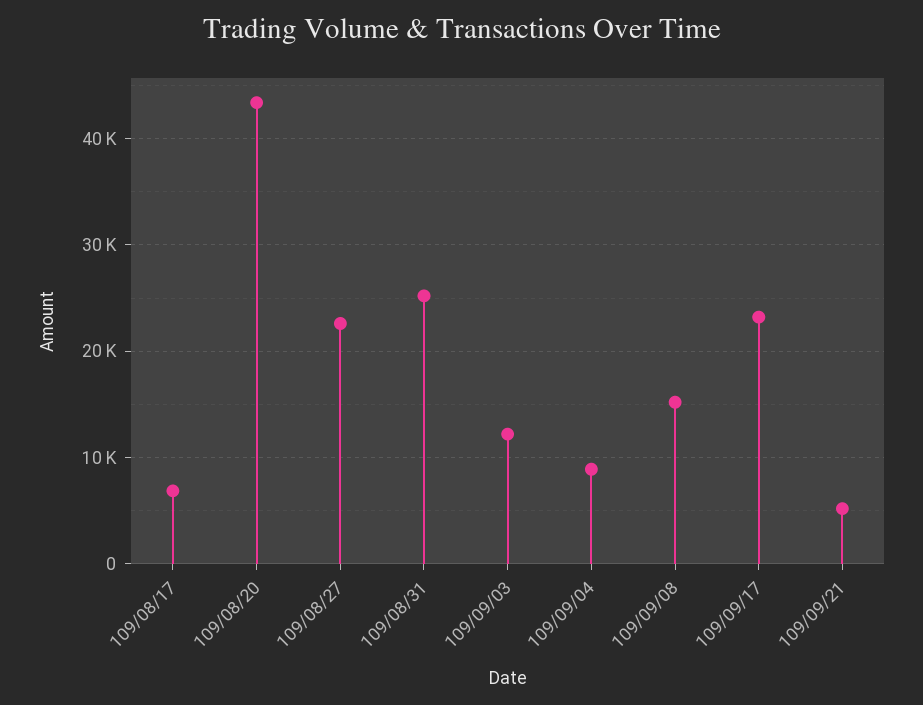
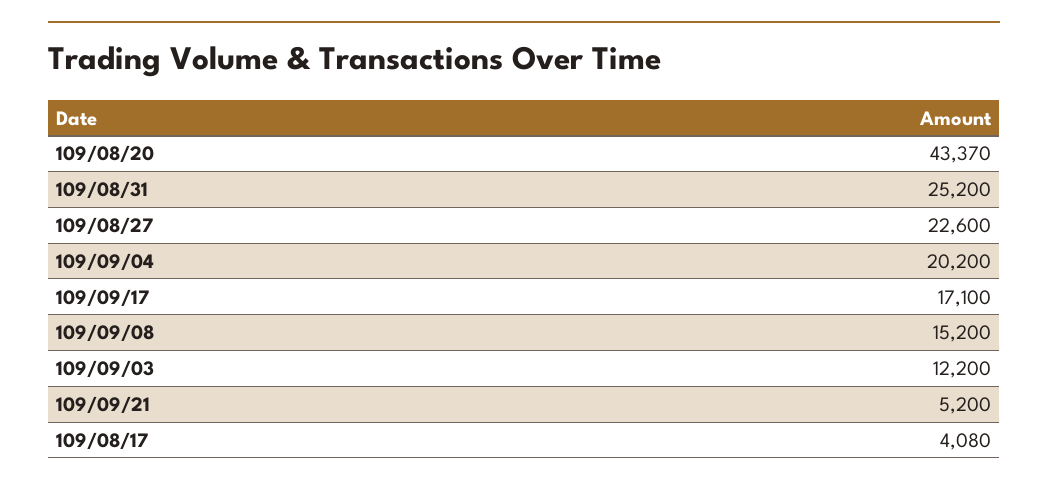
  {
-   "109/08/17": 7000,
+   "109/08/17": 4080,
    "109/08/20": 43370,
    "109/08/27": 22600,
    "109/08/31": 25200,
    "109/09/03": 12200,
-   "109/09/04": 9000,
+   "109/09/04": 20200,
    "109/09/08": 15200,
-   "109/09/17": 23000,
+   "109/09/17": 17100,
    "109/09/21": 5200
  }

